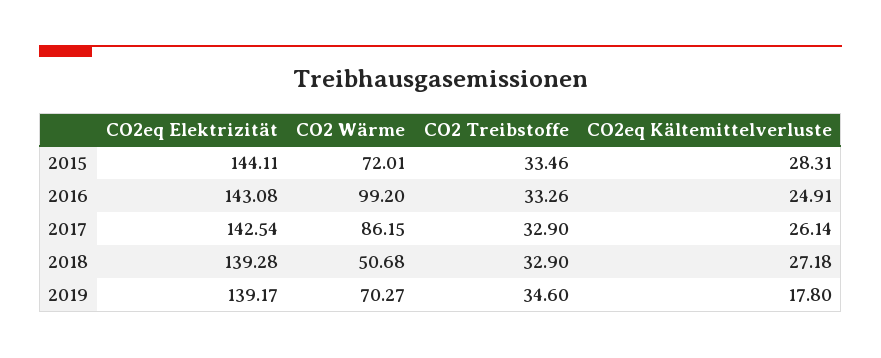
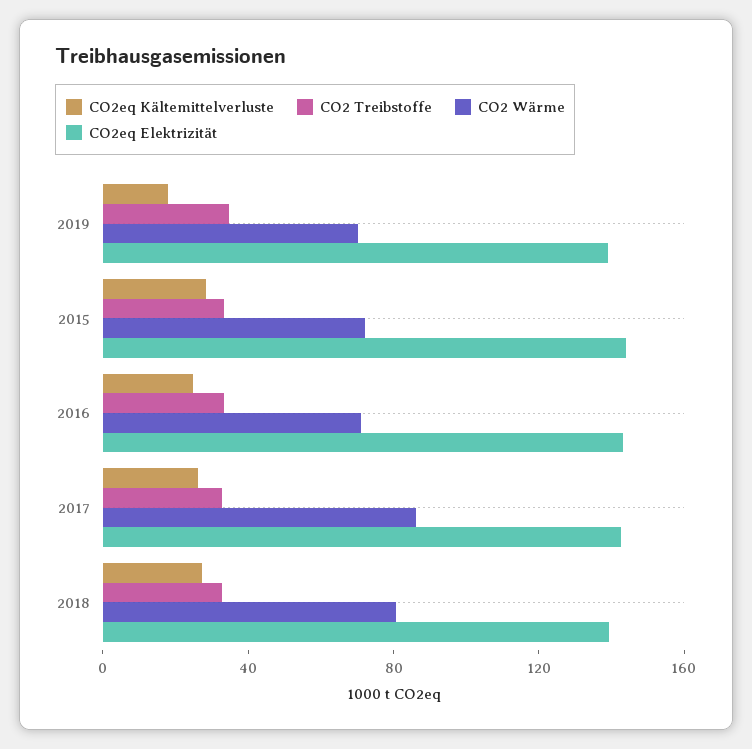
  {
    "CO2eq Elektrizität": {
      "2015": 144.11,
      "2016": 143.08,
      "2017": 142.54,
      "2018": 139.28,
      "2019": 139.17
    },
    "CO2 Wärme": {
      "2015": 72.01,
-     "2016": 99.2,
+     "2016": 70,
      "2017": 86.15,
-     "2018": 50.68,
+     "2018": 80,
      "2019": 70.27
    },
    "CO2 Treibstoffe": {
      "2015": 33.46,
      "2016": 33.26,
      "2017": 32.9,
      "2018": 32.9,
      "2019": 34.6
    },
    "CO2eq Kältemittelverluste": {
      "2015": 28.31,
      "2016": 24.91,
      "2017": 26.14,
      "2018": 27.18,
      "2019": 17.8
    }
  }

